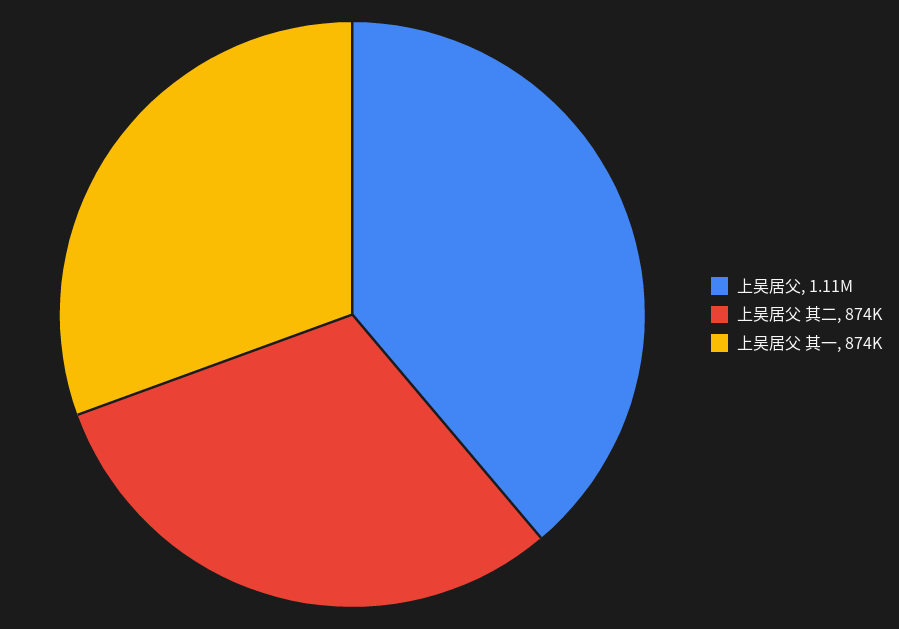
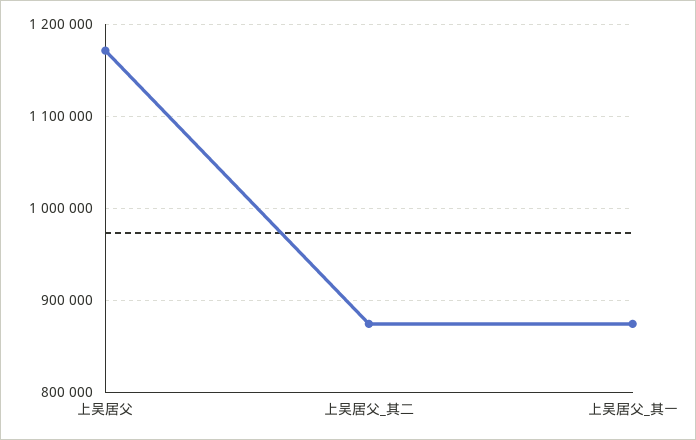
  {
-   "上吴居父": 1110000,
+   "上吴居父": 1170000,
    "上吴居父 其二": 874000,
    "上吴居父 其一": 874000
  }

